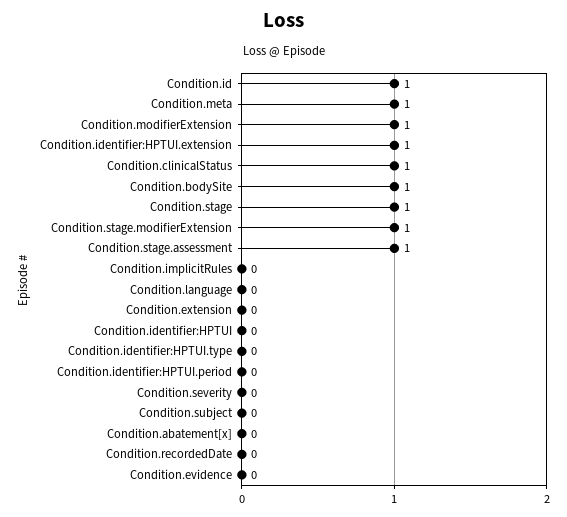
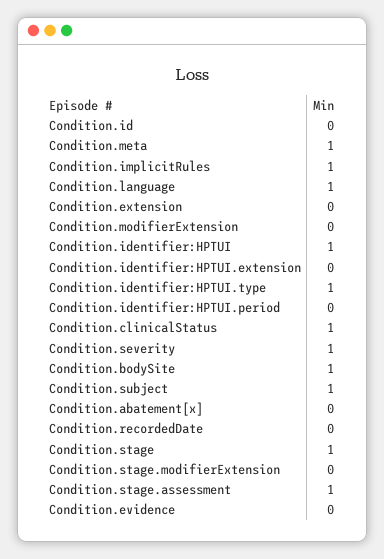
  {
-   "Condition.id": 1,
+   "Condition.id": 0,
    "Condition.meta": 1,
-   "Condition.modifierExtension": 1,
+   "Condition.modifierExtension": 0,
-   "Condition.identifier:HPTUI.extension": 1,
+   "Condition.identifier:HPTUI.extension": 0,
    "Condition.clinicalStatus": 1,
    "Condition.bodySite": 1,
    "Condition.stage": 1,
-   "Condition.stage.modifierExtension": 1,
+   "Condition.stage.modifierExtension": 0,
    "Condition.stage.assessment": 1,
-   "Condition.implicitRules": 0,
+   "Condition.implicitRules": 1,
-   "Condition.language": 0,
+   "Condition.language": 1,
    "Condition.extension": 0,
-   "Condition.identifier:HPTUI": 0,
+   "Condition.identifier:HPTUI": 1,
-   "Condition.identifier:HPTUI.type": 0,
+   "Condition.identifier:HPTUI.type": 1,
    "Condition.identifier:HPTUI.period": 0,
-   "Condition.severity": 0,
+   "Condition.severity": 1,
-   "Condition.subject": 0,
+   "Condition.subject": 1,
    "Condition.abatement[x]": 0,
    "Condition.recordedDate": 0,
    "Condition.evidence": 0
  }

